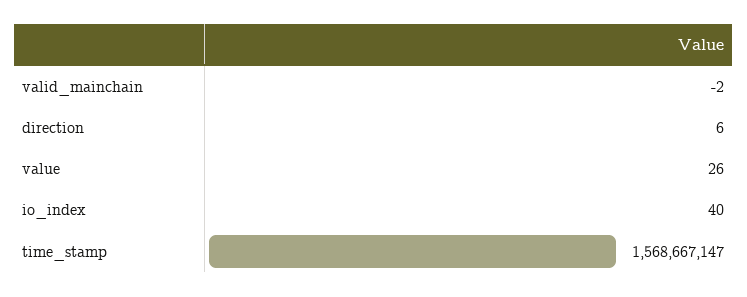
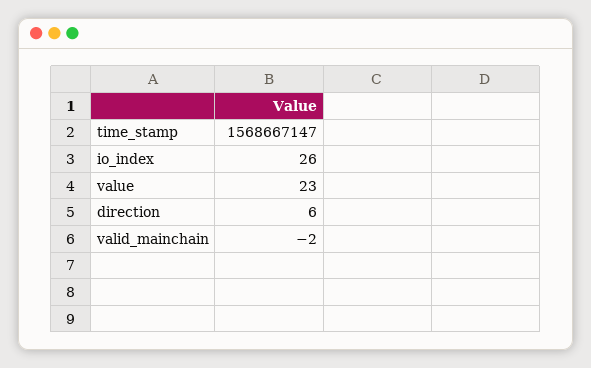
  {
    "valid_mainchain": -2,
    "direction": 6,
-   "value": 26,
+   "value": 23,
-   "io_index": 40,
+   "io_index": 26,
    "time_stamp": 1568667147
  }

